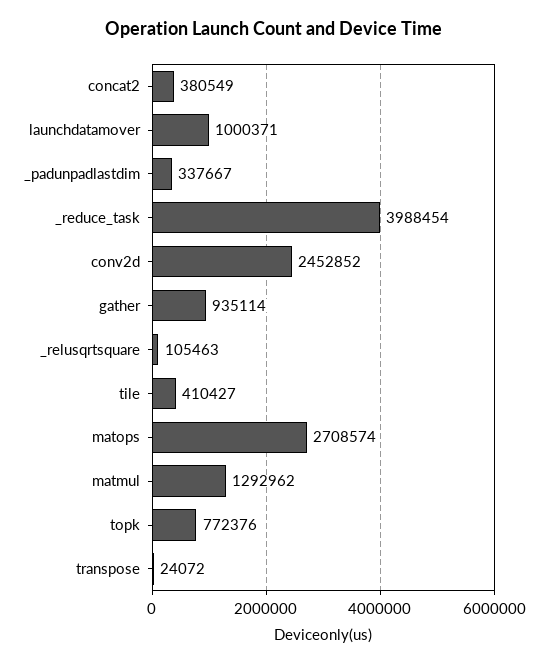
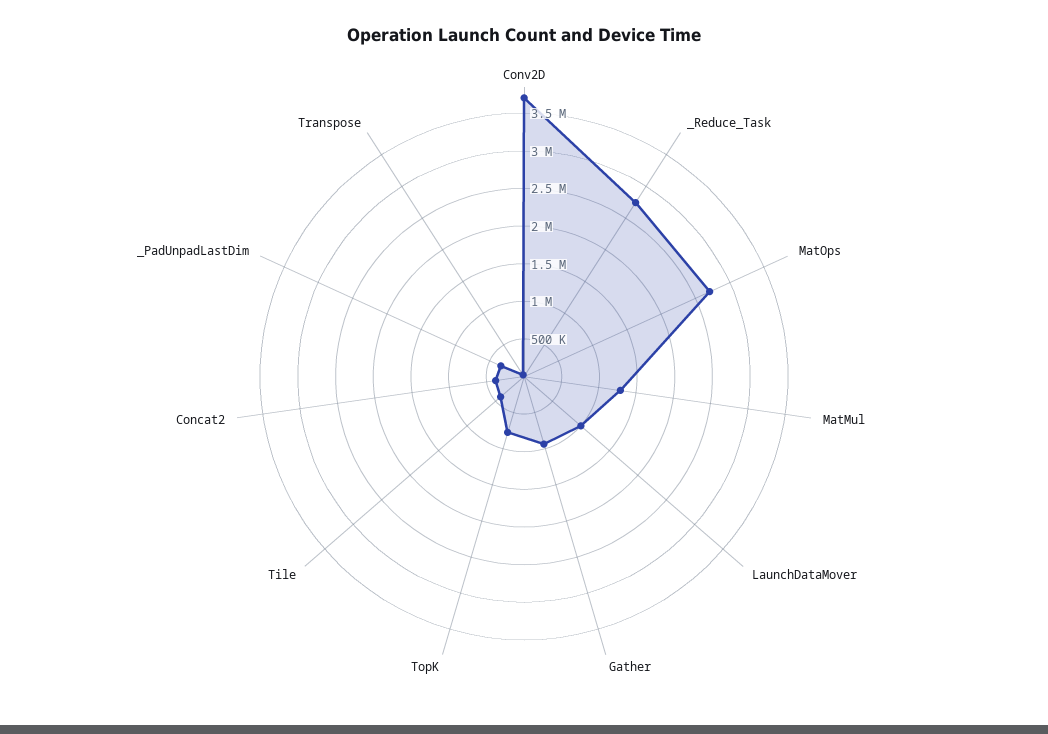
  {
    "concat2": 380549,
    "launchdatamover": 1000371,
    "_padunpadlastdim": 337667,
-   "_reduce_task": 3988454,
+   "_reduce_task": 2750000,
-   "conv2d": 2452852,
+   "conv2d": 3750000,
    "gather": 935114,
-   "_relusqrtsquare": 105463,
    "tile": 410427,
    "matops": 2708574,
    "matmul": 1292962,
    "topk": 772376,
    "transpose": 24072
  }

